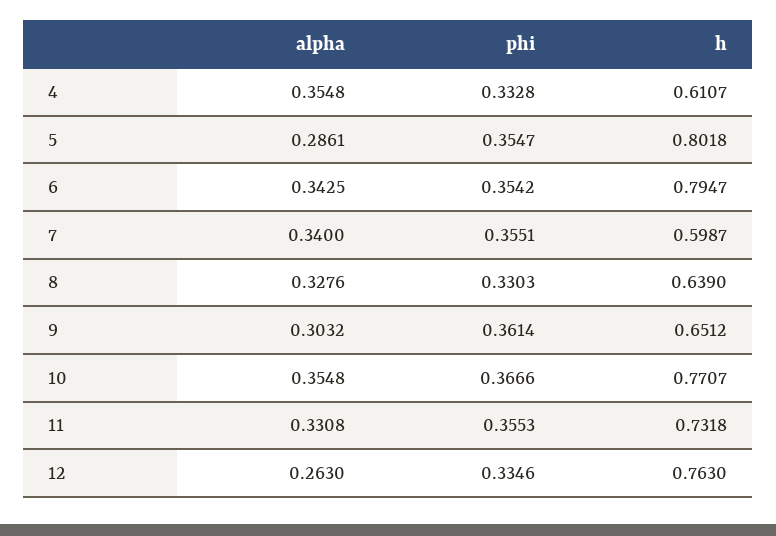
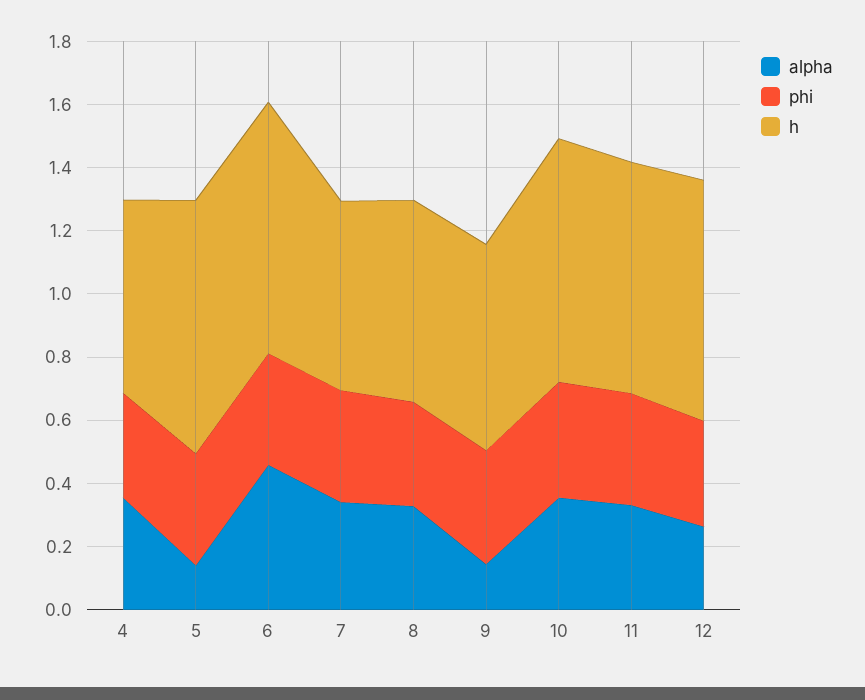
  {
    "alpha": {
      "4": 0.3548,
-     "5": 0.2861,
+     "5": 0.15,
-     "6": 0.3425,
+     "6": 0.45,
      "7": 0.34,
      "8": 0.3276,
-     "9": 0.3032,
+     "9": 0.15,
      "10": 0.3548,
      "11": 0.3308,
      "12": 0.263
    },
    "phi": {
      "4": 0.3328,
      "5": 0.3547,
      "6": 0.3542,
      "7": 0.3551,
      "8": 0.3303,
      "9": 0.3614,
      "10": 0.3666,
      "11": 0.3553,
      "12": 0.3346
    },
    "h": {
      "4": 0.6107,
      "5": 0.8018,
      "6": 0.7947,
      "7": 0.5987,
      "8": 0.639,
      "9": 0.6512,
      "10": 0.7707,
      "11": 0.7318,
      "12": 0.763
    }
  }

